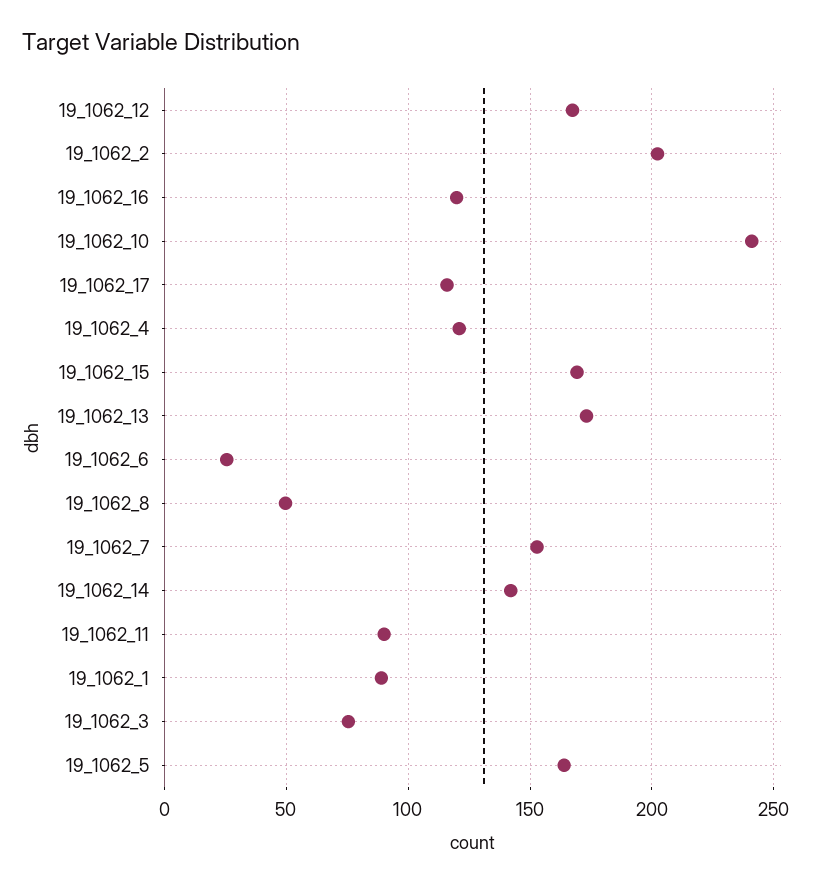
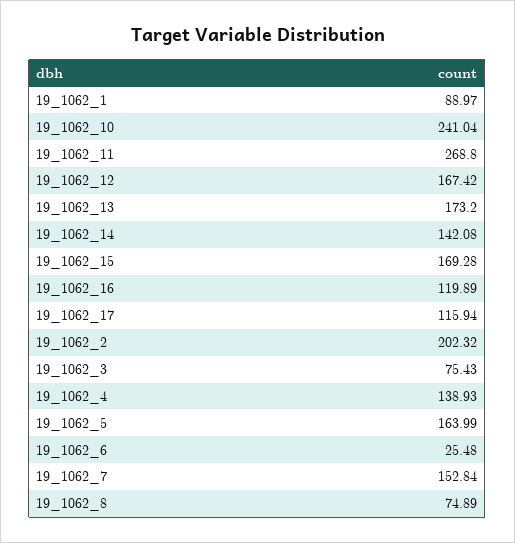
  {
    "19_1062_12": 167.42,
    "19_1062_2": 202.32,
    "19_1062_16": 119.89,
    "19_1062_10": 241.04,
    "19_1062_17": 115.94,
-   "19_1062_4": 120,
+   "19_1062_4": 138.93,
    "19_1062_15": 169.28,
    "19_1062_13": 173.2,
    "19_1062_6": 25.48,
-   "19_1062_8": 50,
+   "19_1062_8": 74.89,
    "19_1062_7": 152.84,
    "19_1062_14": 142.08,
-   "19_1062_11": 90,
+   "19_1062_11": 268.8,
    "19_1062_1": 88.97,
    "19_1062_3": 75.43,
    "19_1062_5": 163.99
  }

